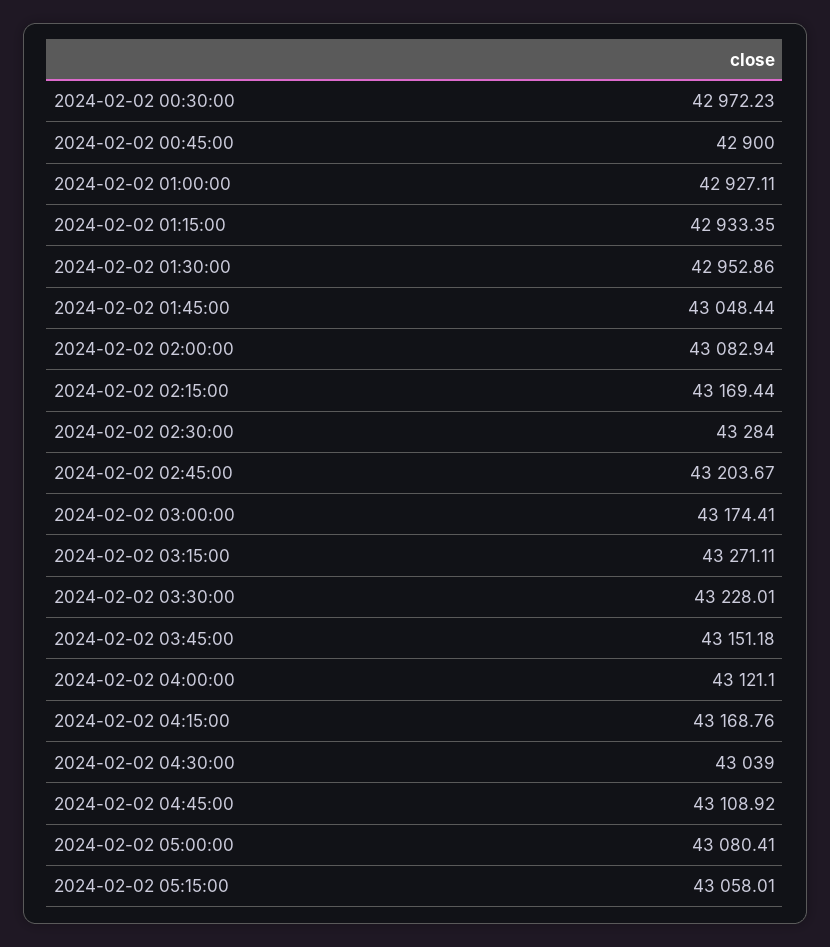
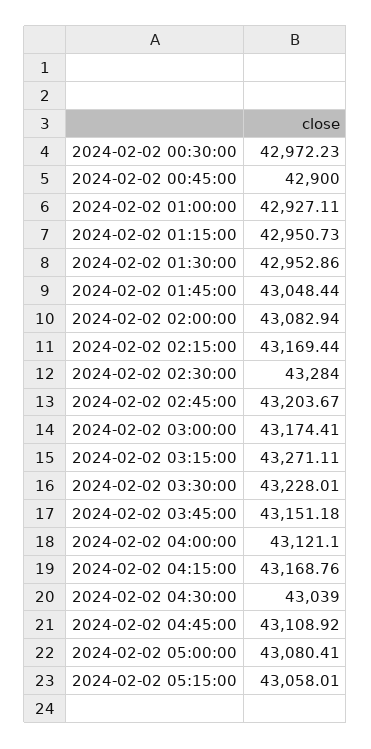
  {
    "2024-02-02 00:30:00": 42972.23,
    "2024-02-02 00:45:00": 42900,
    "2024-02-02 01:00:00": 42927.11,
-   "2024-02-02 01:15:00": 42933.35,
+   "2024-02-02 01:15:00": 42950.73,
    "2024-02-02 01:30:00": 42952.86,
    "2024-02-02 01:45:00": 43048.44,
    "2024-02-02 02:00:00": 43082.94,
    "2024-02-02 02:15:00": 43169.44,
    "2024-02-02 02:30:00": 43284,
    "2024-02-02 02:45:00": 43203.67,
    "2024-02-02 03:00:00": 43174.41,
    "2024-02-02 03:15:00": 43271.11,
    "2024-02-02 03:30:00": 43228.01,
    "2024-02-02 03:45:00": 43151.18,
    "2024-02-02 04:00:00": 43121.1,
    "2024-02-02 04:15:00": 43168.76,
    "2024-02-02 04:30:00": 43039,
    "2024-02-02 04:45:00": 43108.92,
    "2024-02-02 05:00:00": 43080.41,
    "2024-02-02 05:15:00": 43058.01
  }

